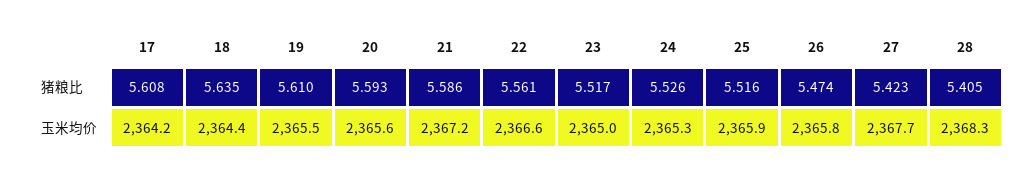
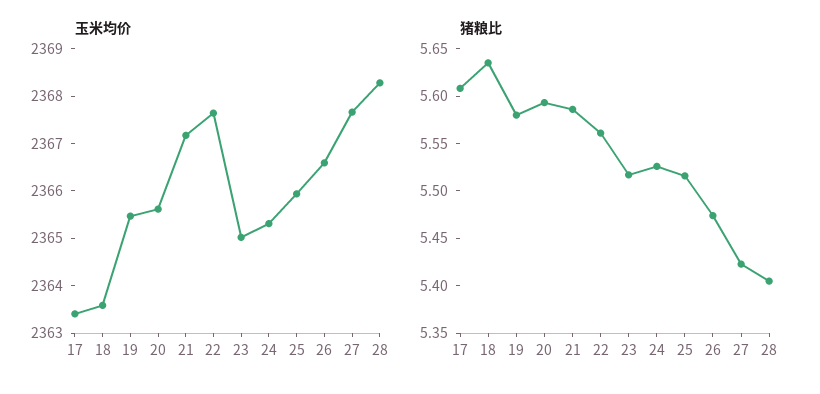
  {
    "猪粮比": {
      "17": 5.608,
      "18": 5.635,
-     "19": 5.61,
+     "19": 5.58,
      "20": 5.593,
      "21": 5.586,
      "22": 5.561,
      "23": 5.517,
      "24": 5.526,
      "25": 5.516,
      "26": 5.474,
      "27": 5.423,
      "28": 5.405
    },
    "玉米均价": {
-     "17": 2364.2,
+     "17": 2363.4,
-     "18": 2364.4,
+     "18": 2363.6,
      "19": 2365.5,
      "20": 2365.6,
      "21": 2367.2,
-     "22": 2366.6,
+     "22": 2367.6,
      "23": 2365,
      "24": 2365.3,
      "25": 2365.9,
-     "26": 2365.8,
+     "26": 2366.6,
      "27": 2367.7,
      "28": 2368.3
    }
  }

